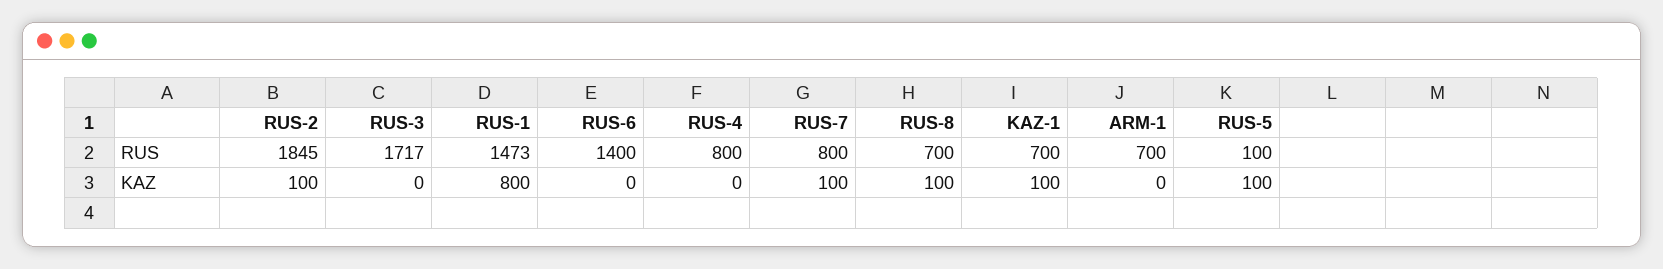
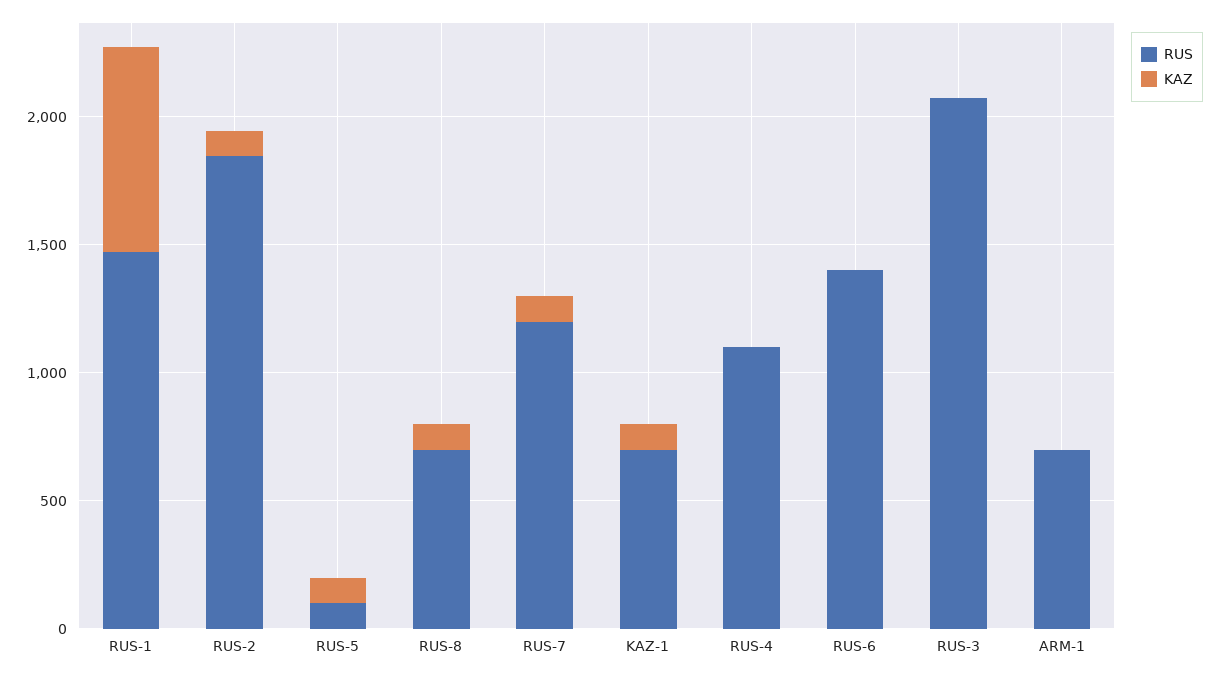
  {
    "RUS": {
      "RUS-2": 1845,
-     "RUS-3": 1717,
+     "RUS-3": 2100,
      "RUS-1": 1473,
      "RUS-6": 1400,
-     "RUS-4": 800,
+     "RUS-4": 1100,
-     "RUS-7": 800,
+     "RUS-7": 1200,
      "RUS-8": 700,
      "KAZ-1": 700,
      "ARM-1": 700,
      "RUS-5": 100
    },
    "KAZ": {
      "RUS-2": 100,
      "RUS-3": 0,
      "RUS-1": 800,
      "RUS-6": 0,
      "RUS-4": 0,
      "RUS-7": 100,
      "RUS-8": 100,
      "KAZ-1": 100,
      "ARM-1": 0,
      "RUS-5": 100
    }
  }

